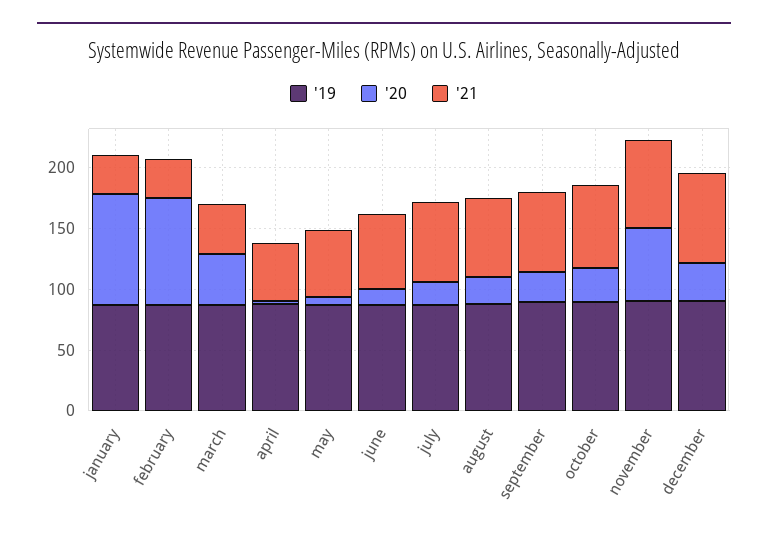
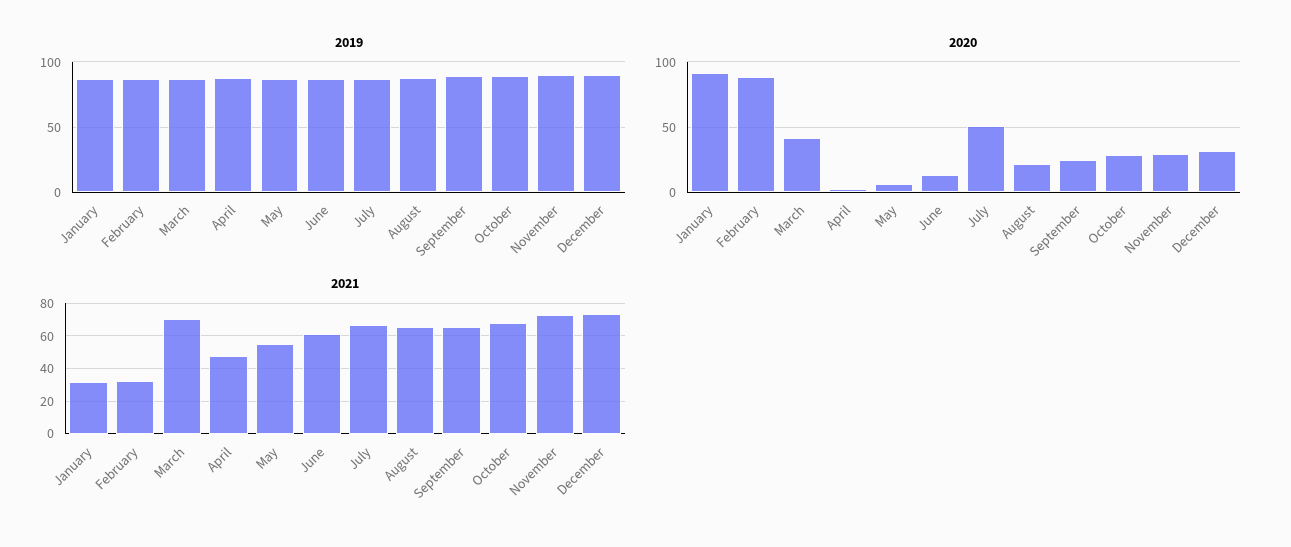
  {
    "'19": {
      "january": 85,
      "february": 85,
      "march": 85,
      "april": 90,
      "may": 85,
      "june": 85,
      "july": 85,
      "august": 90,
      "september": 90,
      "october": 90,
      "november": 90,
      "december": 90
    },
    "'20": {
      "january": 90,
      "february": 90,
      "march": 40,
      "april": 5,
      "may": 5,
      "june": 15,
-     "july": 20,
+     "july": 50,
      "august": 20,
      "september": 25,
      "october": 30,
-     "november": 60,
+     "november": 30,
      "december": 30
    },
    "'21": {
      "january": 30,
      "february": 30,
-     "march": 40,
+     "march": 70,
      "april": 50,
      "may": 55,
      "june": 60,
      "july": 65,
      "august": 65,
      "september": 65,
      "october": 70,
      "november": 75,
      "december": 75
    }
  }

